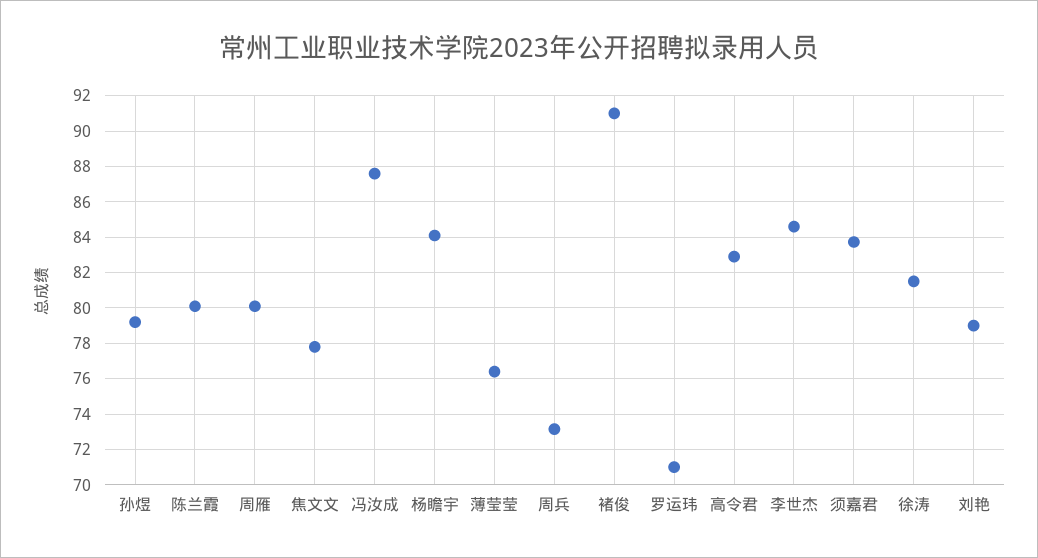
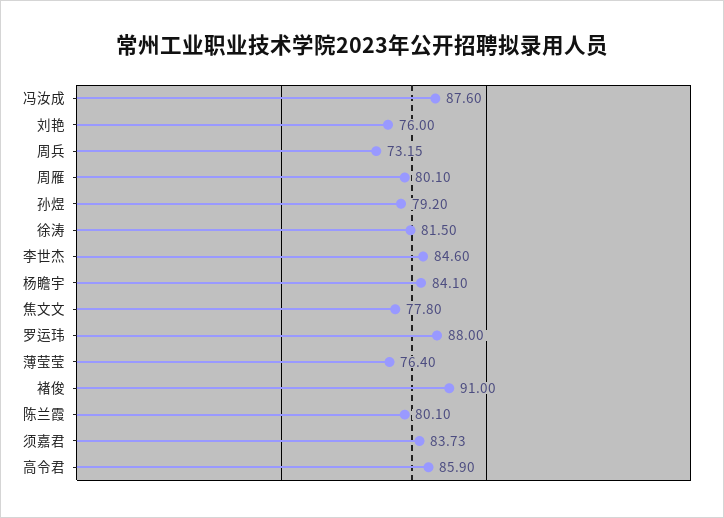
  {
    "孙煜": 79.2,
    "陈兰霞": 80.1,
    "周雁": 80.1,
    "焦文文": 77.8,
    "冯汝成": 87.6,
    "杨瞻宇": 84.1,
    "薄莹莹": 76.4,
    "周兵": 73.15,
    "褚俊": 91,
-   "罗运玮": 71,
+   "罗运玮": 88,
-   "高令君": 83,
+   "高令君": 85.9,
    "李世杰": 84.6,
    "须嘉君": 83.73,
    "徐涛": 81.5,
-   "刘艳": 79
+   "刘艳": 76
  }

